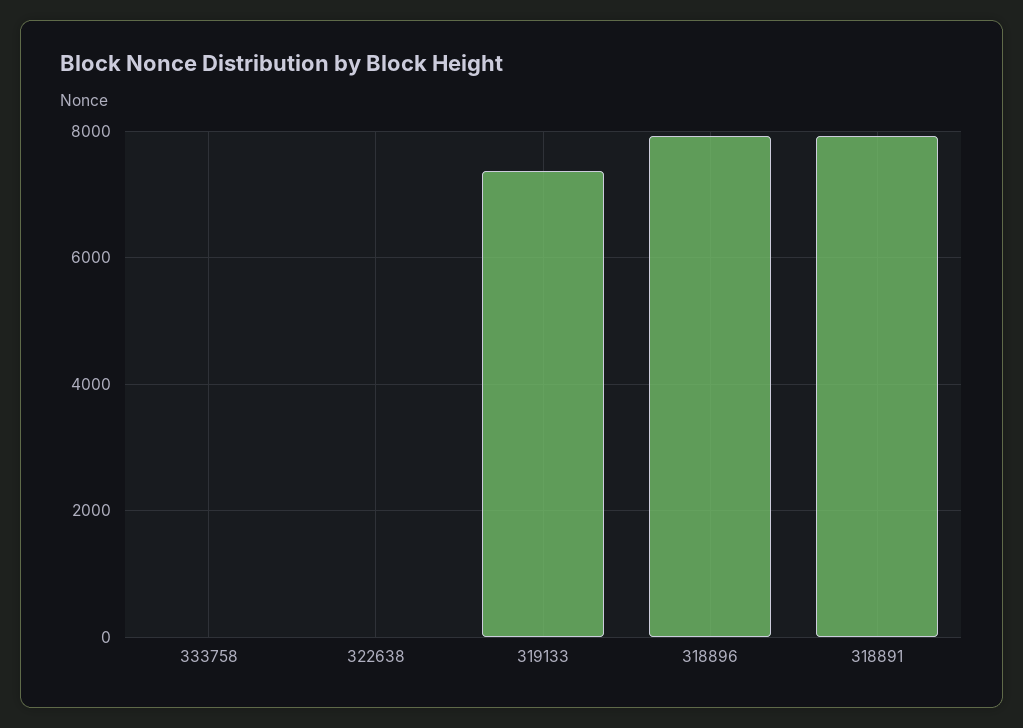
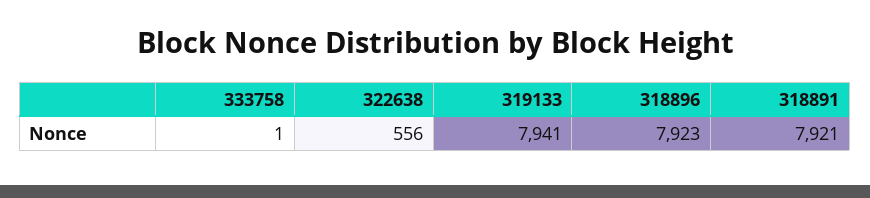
  {
    "333758": 1,
-   "322638": 0,
+   "322638": 556,
-   "319133": 7400,
+   "319133": 7941,
    "318896": 7923,
    "318891": 7921
  }

